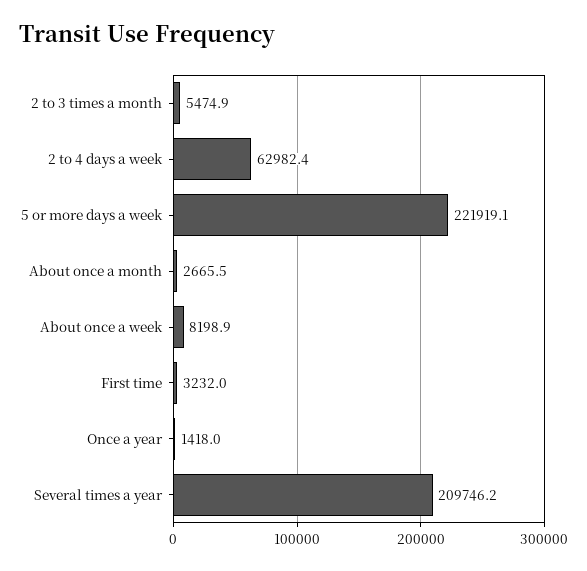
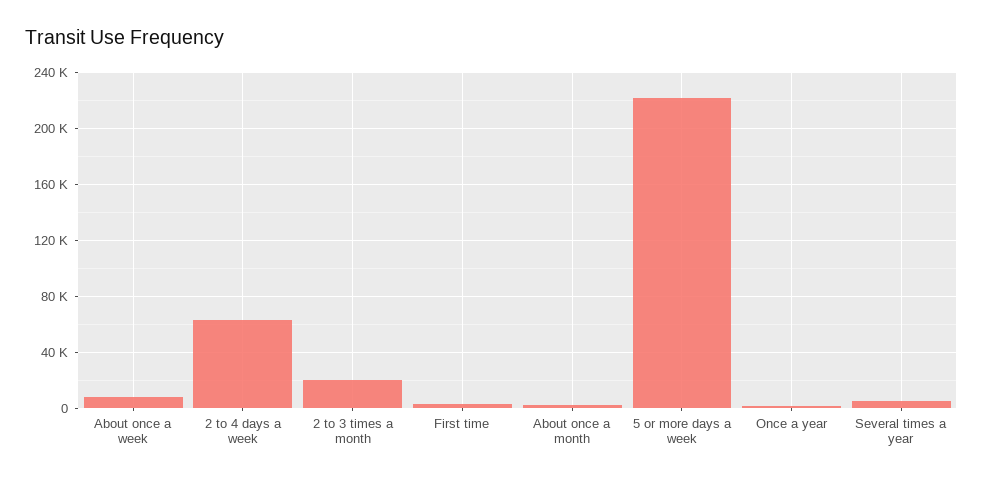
  {
-   "2 to 3 times a month": 5474.9,
+   "2 to 3 times a month": 20000,
    "2 to 4 days a week": 62982.4,
    "5 or more days a week": 221919.1,
    "About once a month": 2665.5,
    "About once a week": 8198.9,
    "First time": 3232,
    "Once a year": 1418,
-   "Several times a year": 209746.2
+   "Several times a year": 5000
  }

